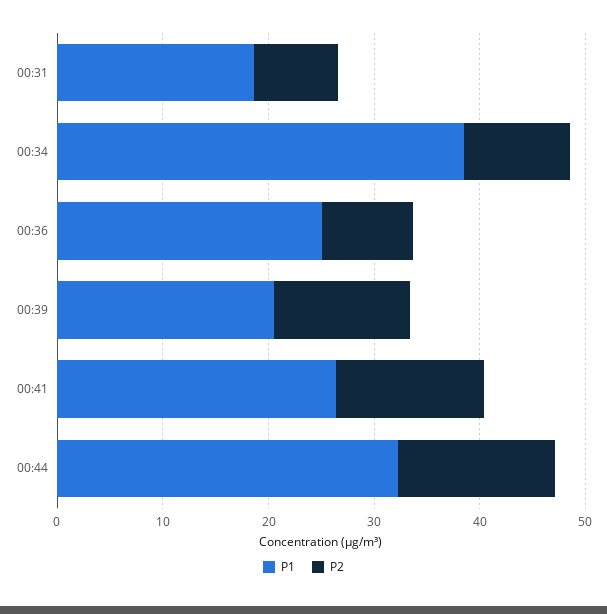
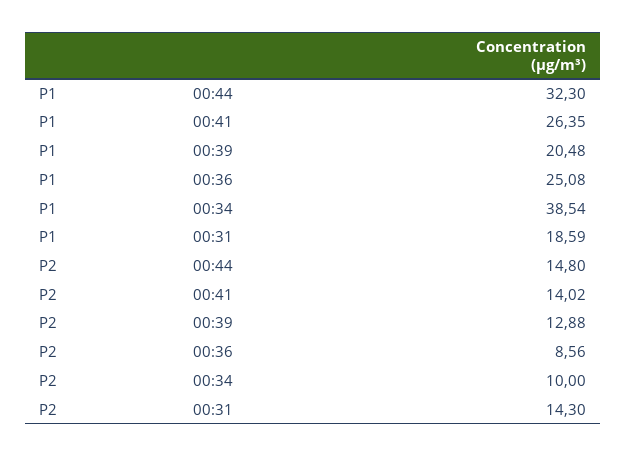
  {
    "P1": {
      "00:31": 18.59,
      "00:34": 38.54,
      "00:36": 25.08,
      "00:39": 20.48,
      "00:41": 26.35,
      "00:44": 32.3
    },
    "P2": {
-     "00:31": 8,
+     "00:31": 14.3,
      "00:34": 10,
      "00:36": 8.56,
      "00:39": 12.88,
      "00:41": 14.02,
      "00:44": 14.8
    }
  }

